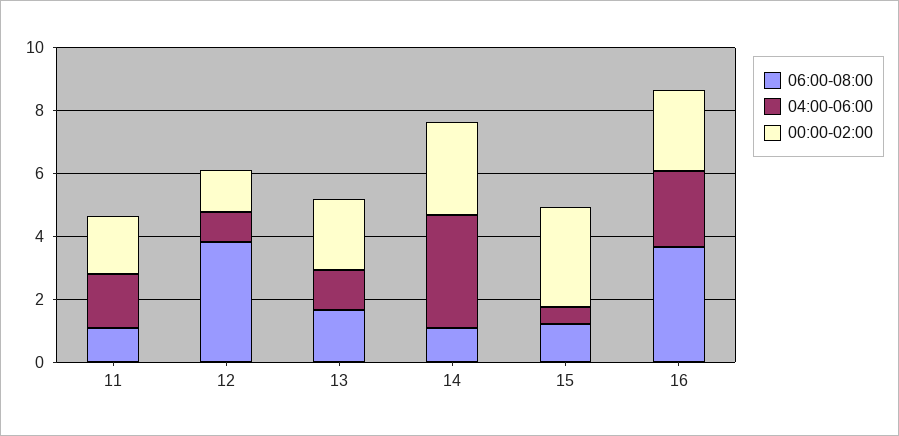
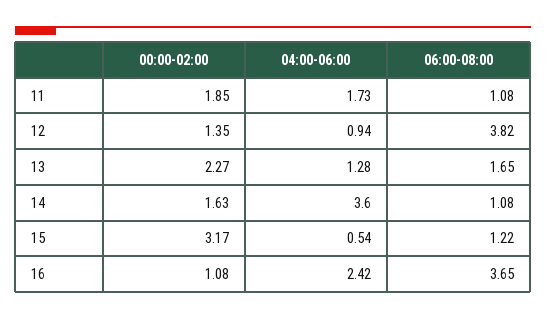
  {
    "06:00-08:00": {
      "11": 1.08,
      "12": 3.82,
      "13": 1.65,
      "14": 1.08,
      "15": 1.22,
      "16": 3.65
    },
    "04:00-06:00": {
      "11": 1.73,
      "12": 0.94,
      "13": 1.28,
      "14": 3.6,
      "15": 0.54,
      "16": 2.42
    },
    "00:00-02:00": {
      "11": 1.85,
      "12": 1.35,
      "13": 2.27,
-     "14": 3,
+     "14": 1.63,
      "15": 3.17,
-     "16": 2.5
+     "16": 1.08
    }
  }

